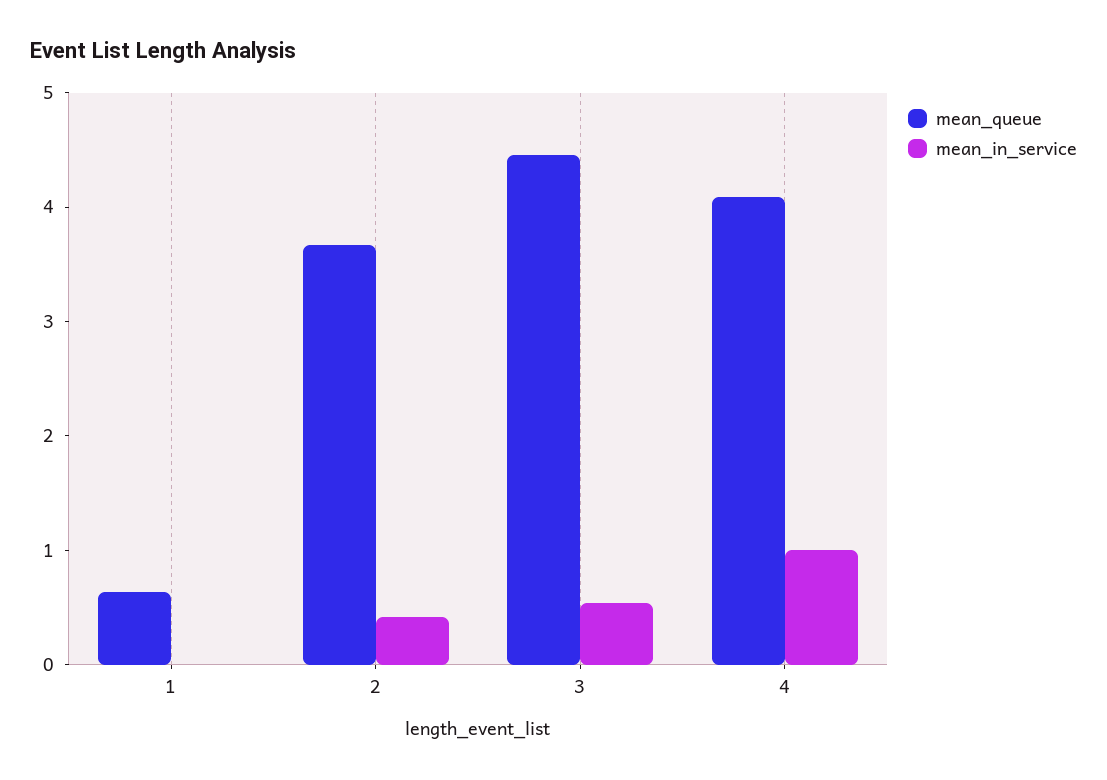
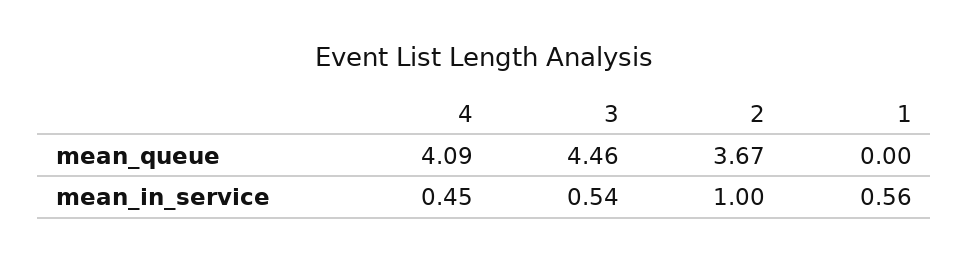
  {
    "mean_queue": {
-     "1": 0.6,
+     "1": 0,
      "2": 3.67,
      "3": 4.46,
      "4": 4.09
    },
    "mean_in_service": {
-     "1": 0,
+     "1": 0.56,
-     "2": 0.4,
+     "2": 1,
      "3": 0.54,
-     "4": 1
+     "4": 0.45
    }
  }

